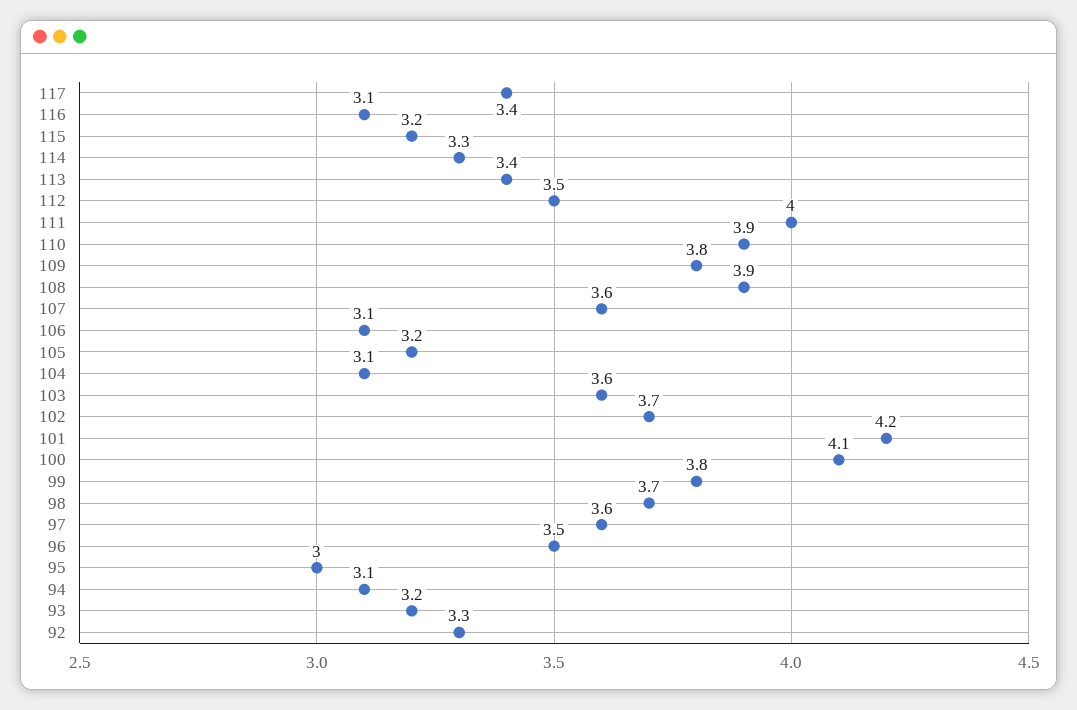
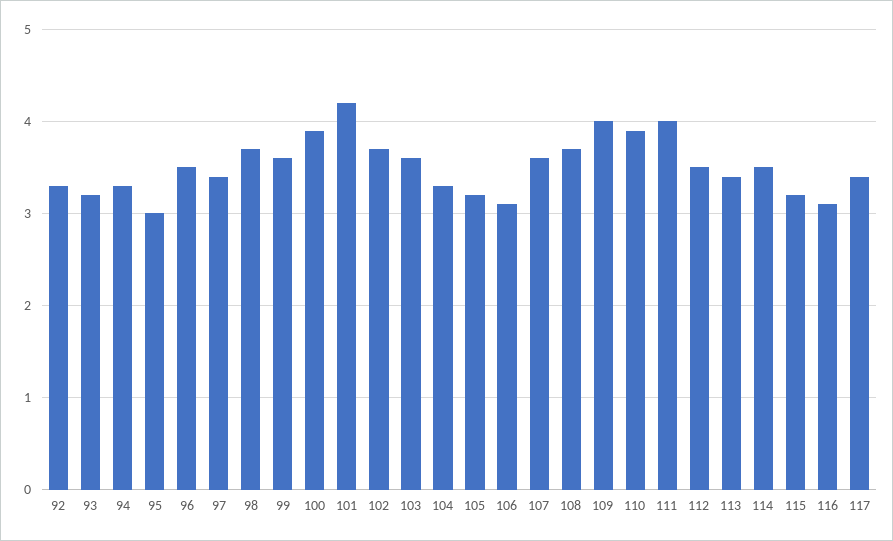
  {
    "117": 3.4,
    "116": 3.1,
    "115": 3.2,
-   "114": 3.3,
+   "114": 3.5,
    "113": 3.4,
    "112": 3.5,
    "111": 4,
    "110": 3.9,
-   "109": 3.8,
+   "109": 4,
-   "108": 3.9,
+   "108": 3.7,
    "107": 3.6,
    "106": 3.1,
    "105": 3.2,
-   "104": 3.1,
+   "104": 3.3,
    "103": 3.6,
    "102": 3.7,
    "101": 4.2,
-   "100": 4.1,
+   "100": 3.9,
-   "99": 3.8,
+   "99": 3.6,
    "98": 3.7,
-   "97": 3.6,
+   "97": 3.4,
    "96": 3.5,
    "95": 3,
-   "94": 3.1,
+   "94": 3.3,
    "93": 3.2,
    "92": 3.3
  }

